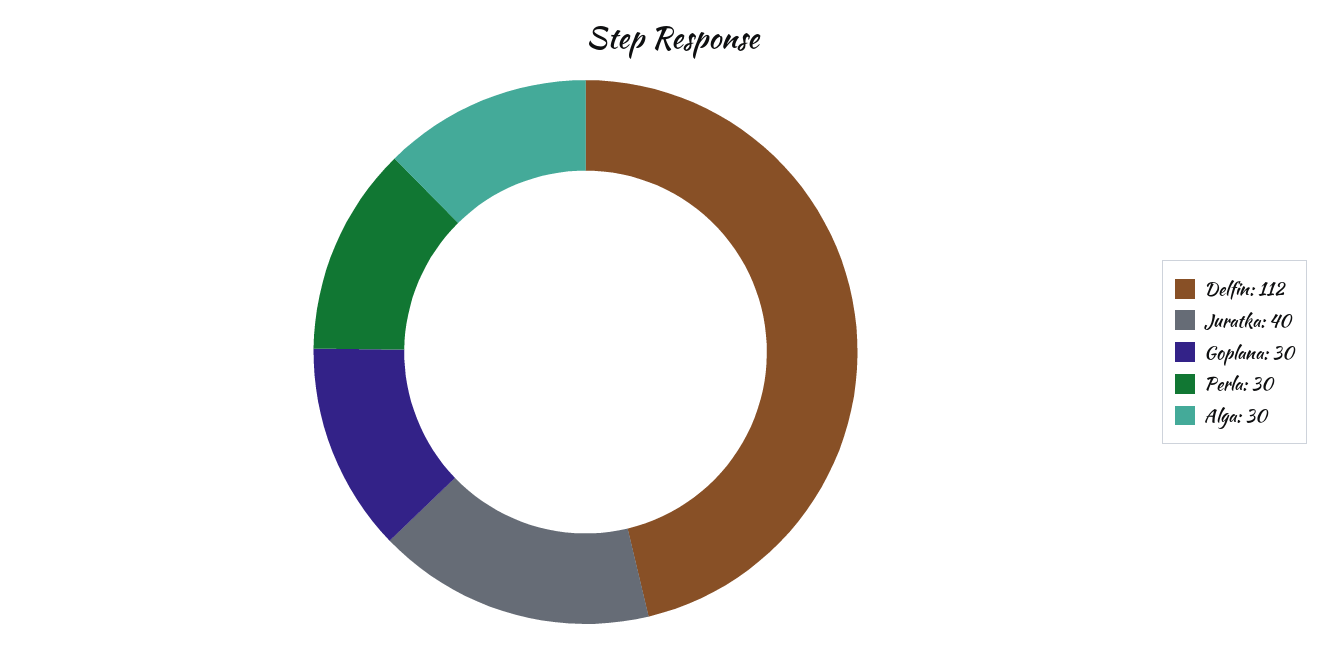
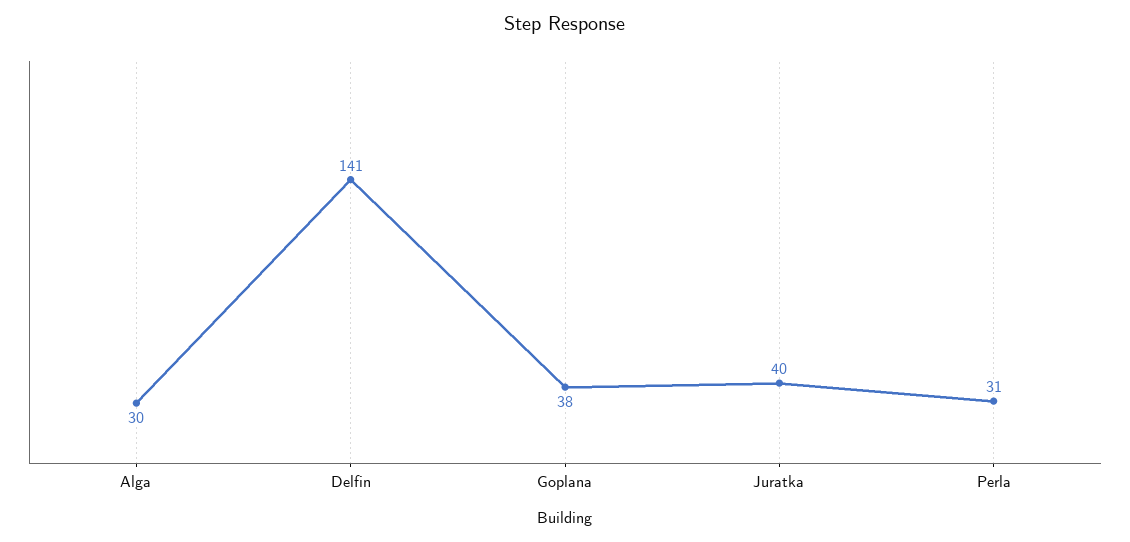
  {
-   "Delfin": 112,
+   "Delfin": 141,
    "Juratka": 40,
-   "Goplana": 30,
+   "Goplana": 38,
-   "Perla": 30,
+   "Perla": 31,
    "Alga": 30
  }

